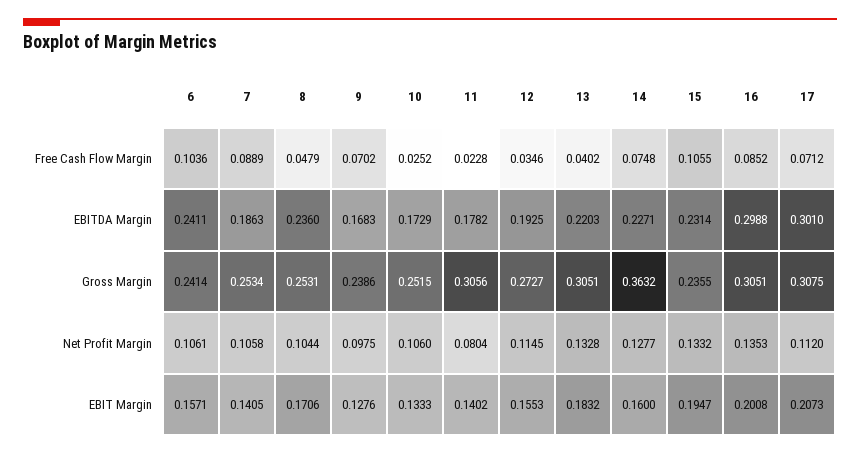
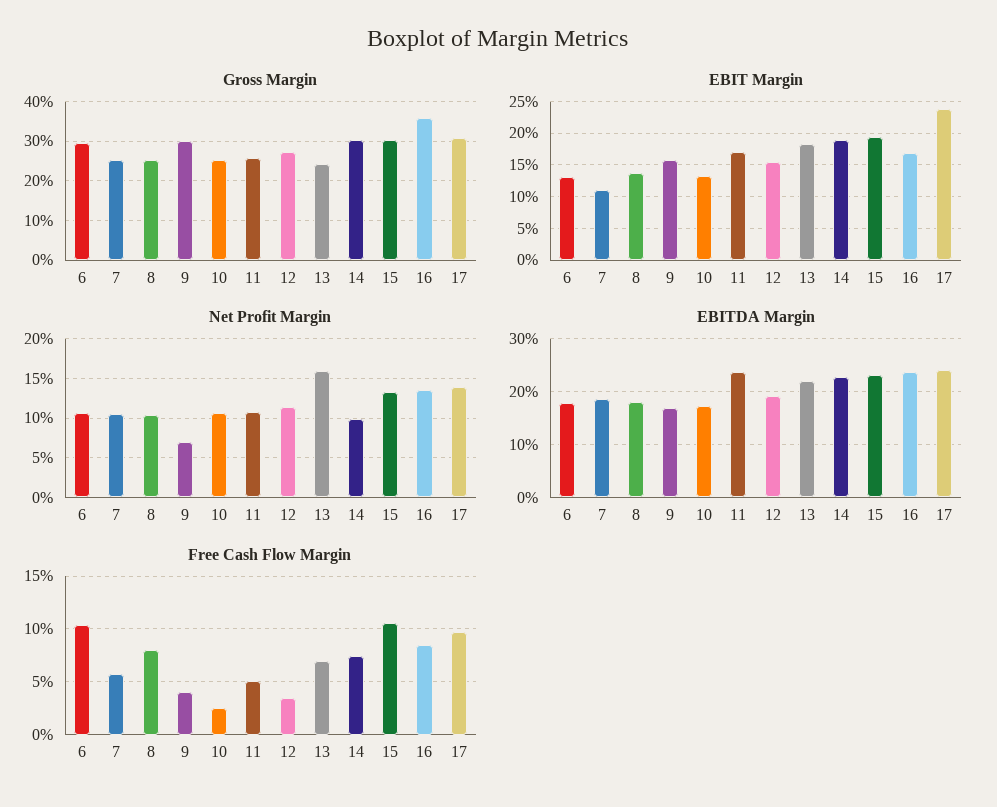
  {
    "Free Cash Flow Margin": {
      "6": 0.1036,
-     "7": 0.0889,
+     "7": 0.06,
-     "8": 0.0479,
+     "8": 0.08,
-     "9": 0.0702,
+     "9": 0.04,
      "10": 0.0252,
-     "11": 0.0228,
+     "11": 0.05,
      "12": 0.0346,
-     "13": 0.0402,
+     "13": 0.07,
      "14": 0.0748,
      "15": 0.1055,
      "16": 0.0852,
-     "17": 0.0712
+     "17": 0.1
    },
    "EBITDA Margin": {
-     "6": 0.2411,
+     "6": 0.18,
      "7": 0.1863,
-     "8": 0.236,
+     "8": 0.18,
      "9": 0.1683,
      "10": 0.1729,
-     "11": 0.1782,
+     "11": 0.24,
      "12": 0.1925,
      "13": 0.2203,
      "14": 0.2271,
      "15": 0.2314,
-     "16": 0.2988,
+     "16": 0.24,
-     "17": 0.301
+     "17": 0.24
    },
    "Gross Margin": {
-     "6": 0.2414,
+     "6": 0.3,
      "7": 0.2534,
      "8": 0.2531,
-     "9": 0.2386,
+     "9": 0.3,
      "10": 0.2515,
-     "11": 0.3056,
+     "11": 0.26,
      "12": 0.2727,
-     "13": 0.3051,
+     "13": 0.24,
-     "14": 0.3632,
+     "14": 0.3,
-     "15": 0.2355,
+     "15": 0.3,
-     "16": 0.3051,
+     "16": 0.36,
      "17": 0.3075
    },
    "Net Profit Margin": {
      "6": 0.1061,
      "7": 0.1058,
      "8": 0.1044,
-     "9": 0.0975,
+     "9": 0.07,
      "10": 0.106,
-     "11": 0.0804,
+     "11": 0.11,
      "12": 0.1145,
-     "13": 0.1328,
+     "13": 0.16,
-     "14": 0.1277,
+     "14": 0.1,
      "15": 0.1332,
      "16": 0.1353,
-     "17": 0.112
+     "17": 0.14
    },
    "EBIT Margin": {
-     "6": 0.1571,
+     "6": 0.13,
-     "7": 0.1405,
+     "7": 0.11,
-     "8": 0.1706,
+     "8": 0.14,
-     "9": 0.1276,
+     "9": 0.16,
      "10": 0.1333,
-     "11": 0.1402,
+     "11": 0.17,
      "12": 0.1553,
      "13": 0.1832,
-     "14": 0.16,
+     "14": 0.19,
      "15": 0.1947,
-     "16": 0.2008,
+     "16": 0.17,
-     "17": 0.2073
+     "17": 0.24
    }
  }

